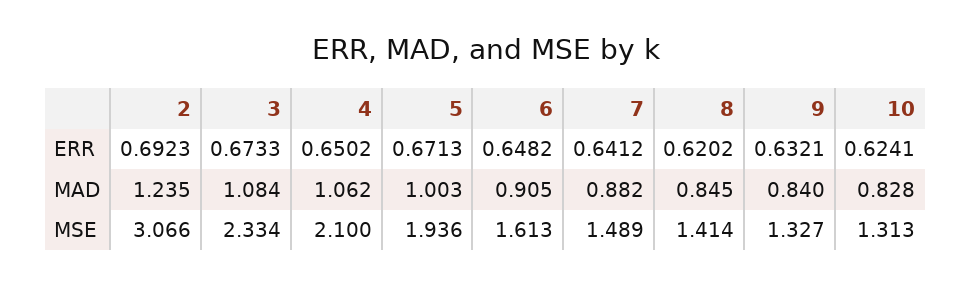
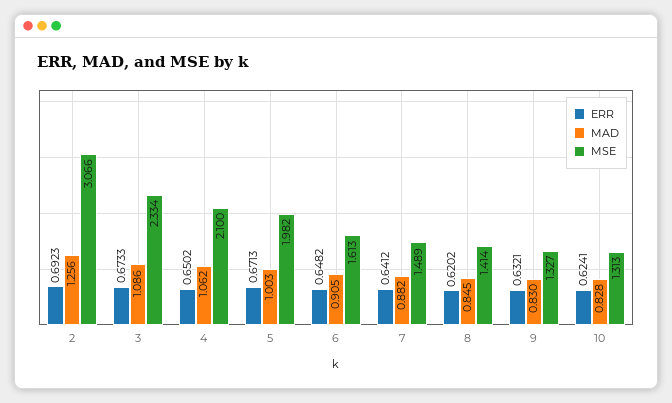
  {
    "ERR": {
      "2": 0.6923,
      "3": 0.6733,
      "4": 0.6502,
      "5": 0.6713,
      "6": 0.6482,
      "7": 0.6412,
      "8": 0.6202,
      "9": 0.6321,
      "10": 0.6241
    },
    "MAD": {
-     "2": 1.235,
+     "2": 1.256,
-     "3": 1.084,
+     "3": 1.086,
      "4": 1.062,
      "5": 1.003,
      "6": 0.905,
      "7": 0.882,
      "8": 0.845,
-     "9": 0.84,
+     "9": 0.83,
      "10": 0.828
    },
    "MSE": {
      "2": 3.066,
      "3": 2.334,
      "4": 2.1,
-     "5": 1.936,
+     "5": 1.982,
      "6": 1.613,
      "7": 1.489,
      "8": 1.414,
      "9": 1.327,
      "10": 1.313
    }
  }

